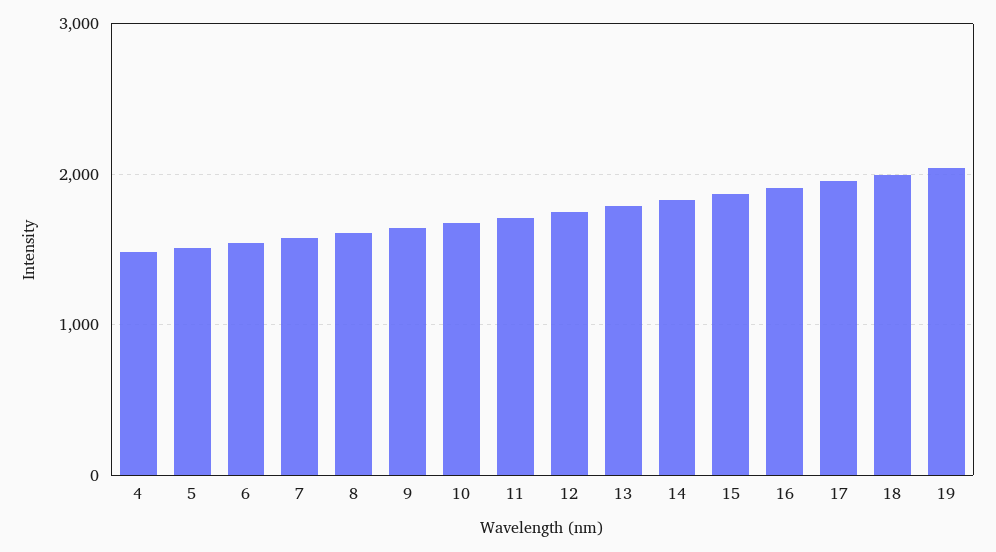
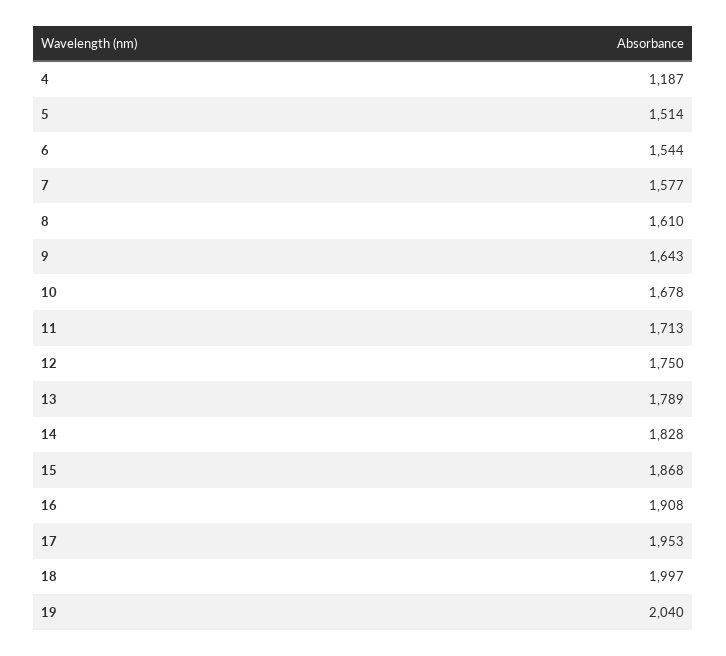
  {
-   "4": 1500,
+   "4": 1187,
    "5": 1514,
    "6": 1544,
    "7": 1577,
    "8": 1610,
    "9": 1643,
    "10": 1678,
    "11": 1713,
    "12": 1750,
    "13": 1789,
    "14": 1828,
    "15": 1868,
    "16": 1908,
    "17": 1953,
    "18": 1997,
    "19": 2040
  }

